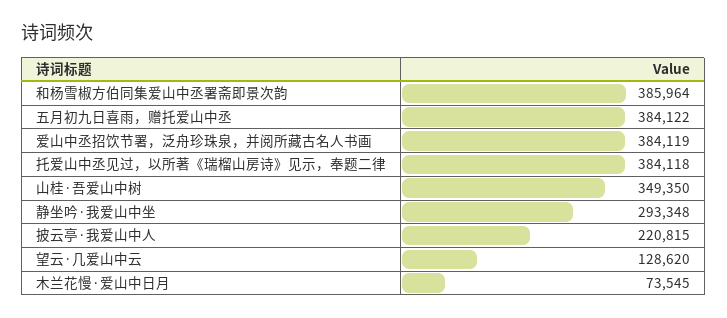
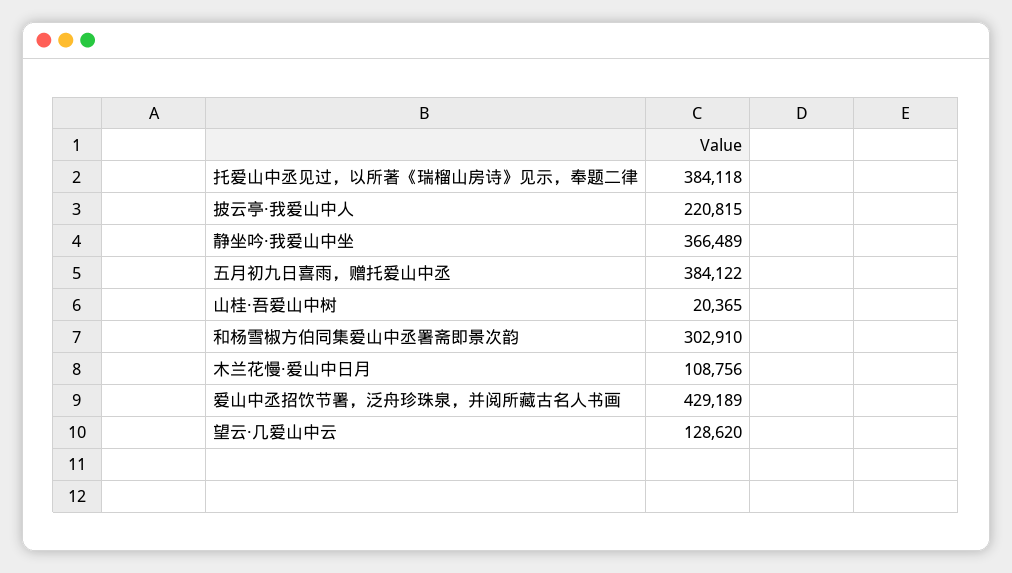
  {
-   "和杨雪椒方伯同集爱山中丞署斋即景次韵": 385964,
+   "和杨雪椒方伯同集爱山中丞署斋即景次韵": 302910,
    "五月初九日喜雨，赠托爱山中丞": 384122,
-   "爱山中丞招饮节署，泛舟珍珠泉，并阅所藏古名人书画": 384119,
+   "爱山中丞招饮节署，泛舟珍珠泉，并阅所藏古名人书画": 429189,
    "托爱山中丞见过，以所著《瑞榴山房诗》见示，奉题二律": 384118,
-   "山桂·吾爱山中树": 349350,
+   "山桂·吾爱山中树": 20365,
-   "静坐吟·我爱山中坐": 293348,
+   "静坐吟·我爱山中坐": 366489,
    "披云亭·我爱山中人": 220815,
    "望云·几爱山中云": 128620,
-   "木兰花慢·爱山中日月": 73545
+   "木兰花慢·爱山中日月": 108756
  }

